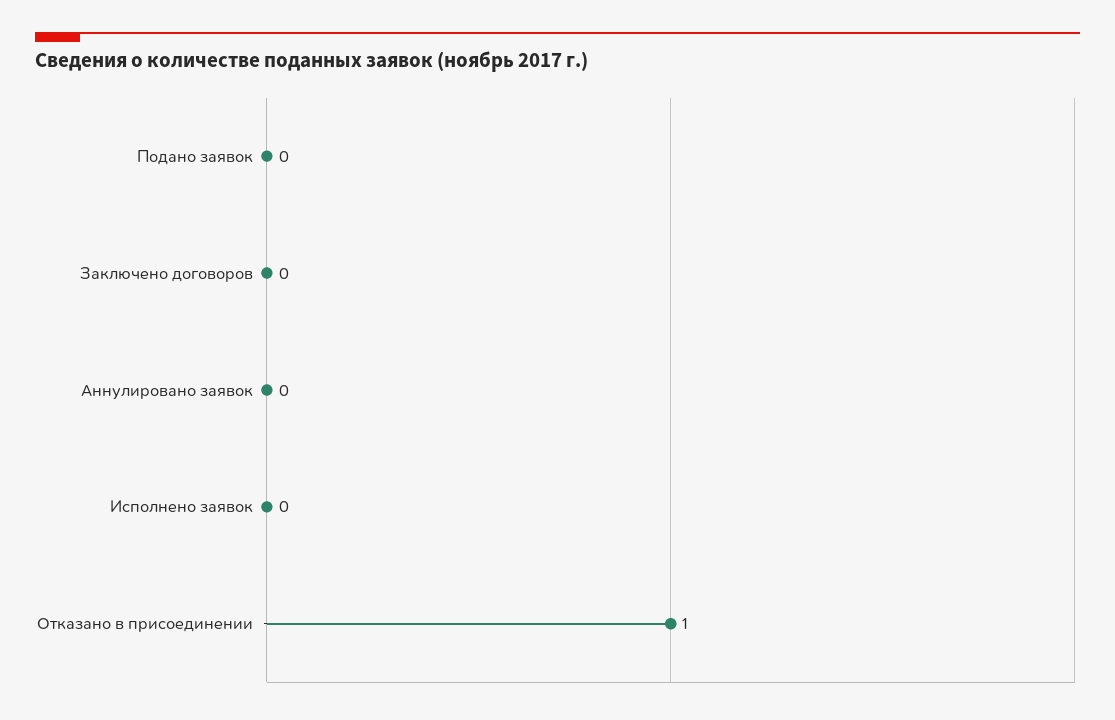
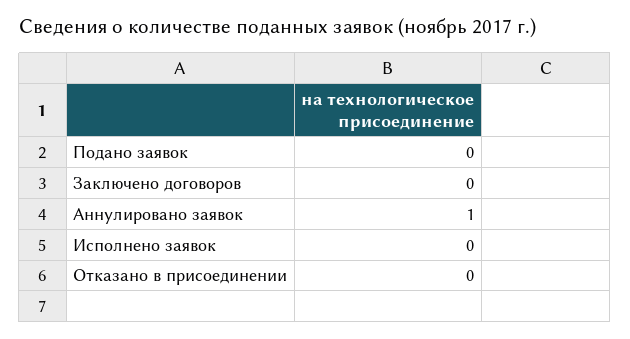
  {
    "Подано заявок": 0,
    "Заключено договоров": 0,
-   "Аннулировано заявок": 0,
+   "Аннулировано заявок": 1,
    "Исполнено заявок": 0,
-   "Отказано в присоединении": 1
+   "Отказано в присоединении": 0
  }

